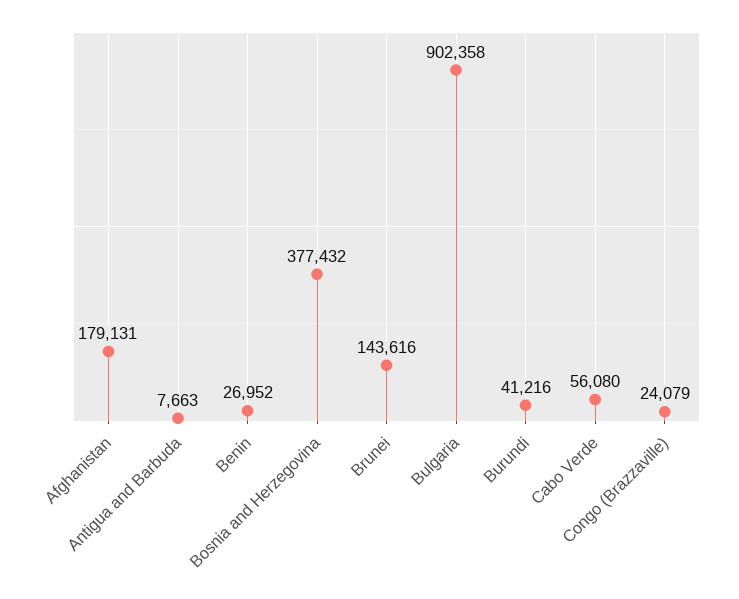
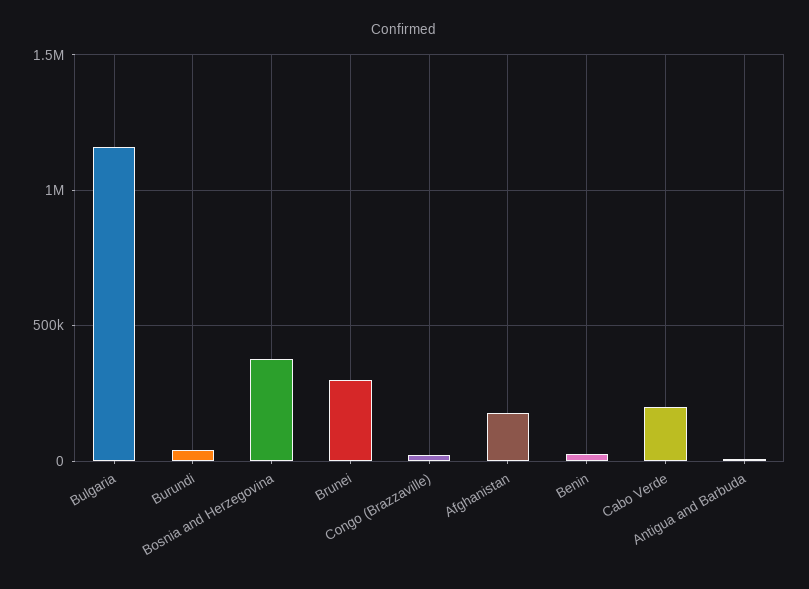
  {
    "Afghanistan": 179131,
    "Antigua and Barbuda": 7663,
    "Benin": 26952,
    "Bosnia and Herzegovina": 377432,
-   "Brunei": 143616,
+   "Brunei": 300000,
-   "Bulgaria": 902358,
+   "Bulgaria": 1150000,
    "Burundi": 41216,
-   "Cabo Verde": 56080,
+   "Cabo Verde": 200000,
    "Congo (Brazzaville)": 24079
  }

